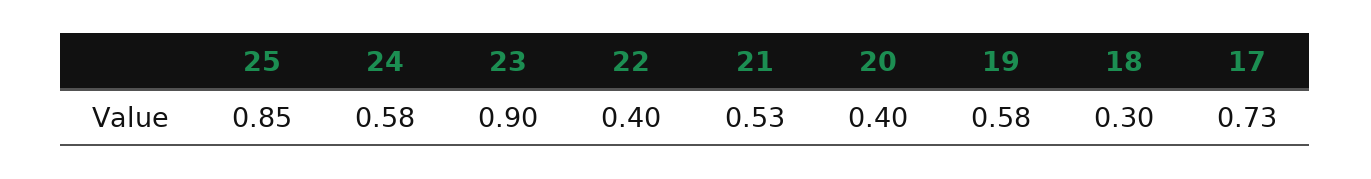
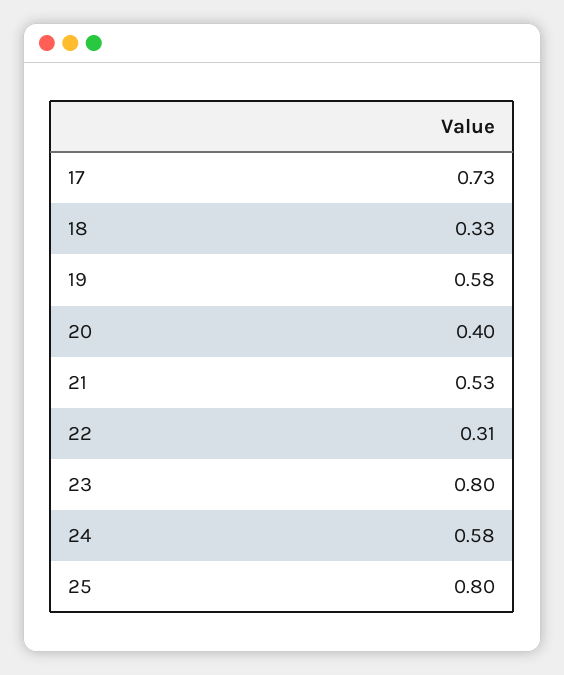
  {
-   "25": 0.85,
+   "25": 0.8,
    "24": 0.58,
-   "23": 0.9,
+   "23": 0.8,
-   "22": 0.4,
+   "22": 0.31,
    "21": 0.53,
    "20": 0.4,
    "19": 0.58,
-   "18": 0.3,
+   "18": 0.33,
    "17": 0.73
  }

